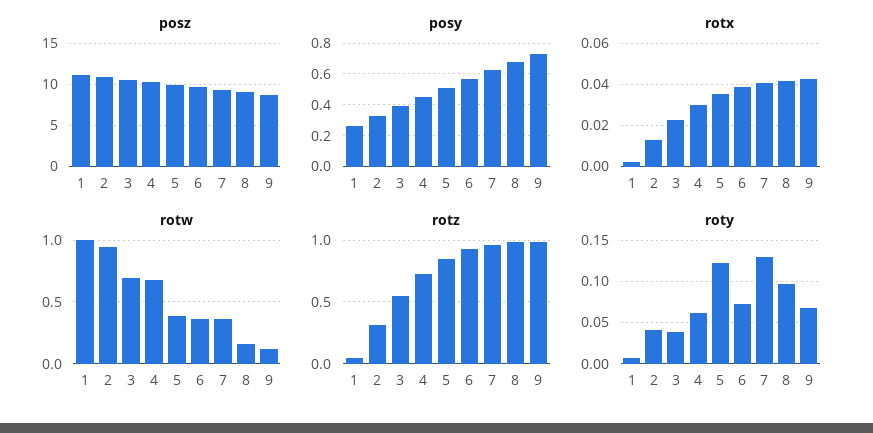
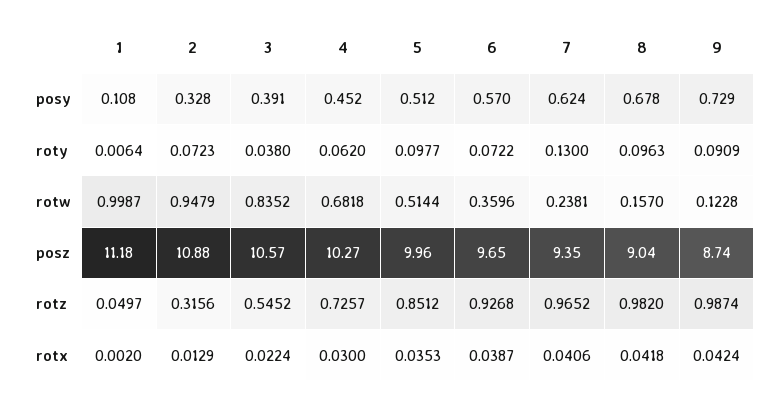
  {
    "posz": {
      "1": 11.18,
      "2": 10.88,
      "3": 10.57,
      "4": 10.27,
      "5": 9.96,
      "6": 9.65,
      "7": 9.35,
      "8": 9.04,
      "9": 8.74
    },
    "posy": {
-     "1": 0.25,
+     "1": 0.108,
      "2": 0.328,
      "3": 0.391,
      "4": 0.452,
      "5": 0.512,
      "6": 0.57,
      "7": 0.624,
      "8": 0.678,
      "9": 0.729
    },
    "rotx": {
      "1": 0.002,
      "2": 0.0129,
      "3": 0.0224,
      "4": 0.03,
      "5": 0.0353,
      "6": 0.0387,
      "7": 0.0406,
      "8": 0.0418,
      "9": 0.0424
    },
    "rotw": {
      "1": 0.9987,
      "2": 0.9479,
-     "3": 0.7,
+     "3": 0.8352,
      "4": 0.6818,
-     "5": 0.4,
+     "5": 0.5144,
      "6": 0.3596,
-     "7": 0.35,
+     "7": 0.2381,
      "8": 0.157,
      "9": 0.1228
    },
    "rotz": {
      "1": 0.0497,
      "2": 0.3156,
      "3": 0.5452,
      "4": 0.7257,
      "5": 0.8512,
      "6": 0.9268,
      "7": 0.9652,
      "8": 0.982,
      "9": 0.9874
    },
    "roty": {
      "1": 0.0064,
-     "2": 0.04,
+     "2": 0.0723,
      "3": 0.038,
      "4": 0.062,
-     "5": 0.12,
+     "5": 0.0977,
      "6": 0.0722,
      "7": 0.13,
      "8": 0.0963,
-     "9": 0.07
+     "9": 0.0909
    }
  }

